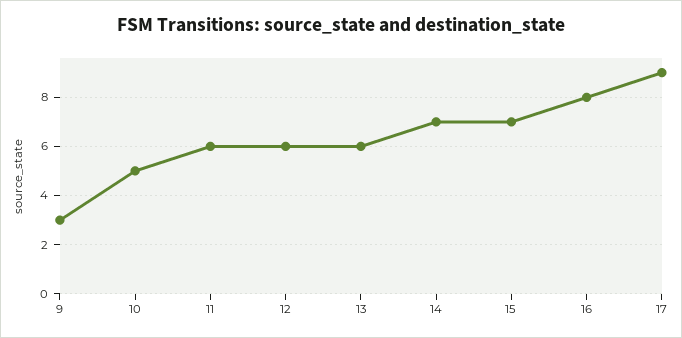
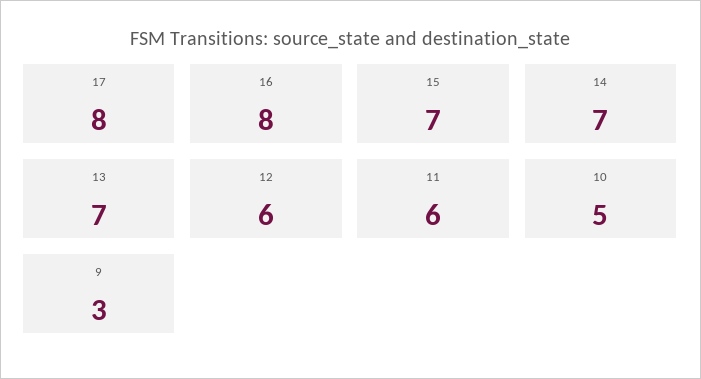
  {
    "9": 3,
    "10": 5,
    "11": 6,
    "12": 6,
-   "13": 6,
+   "13": 7,
    "14": 7,
    "15": 7,
    "16": 8,
-   "17": 9
+   "17": 8
  }

